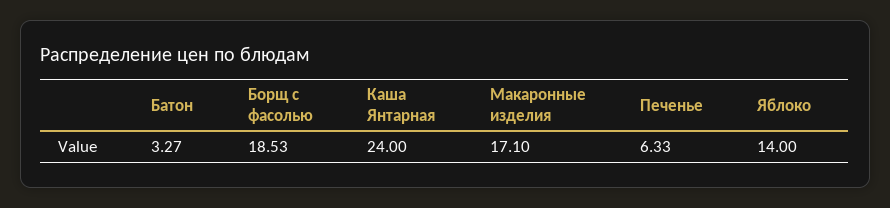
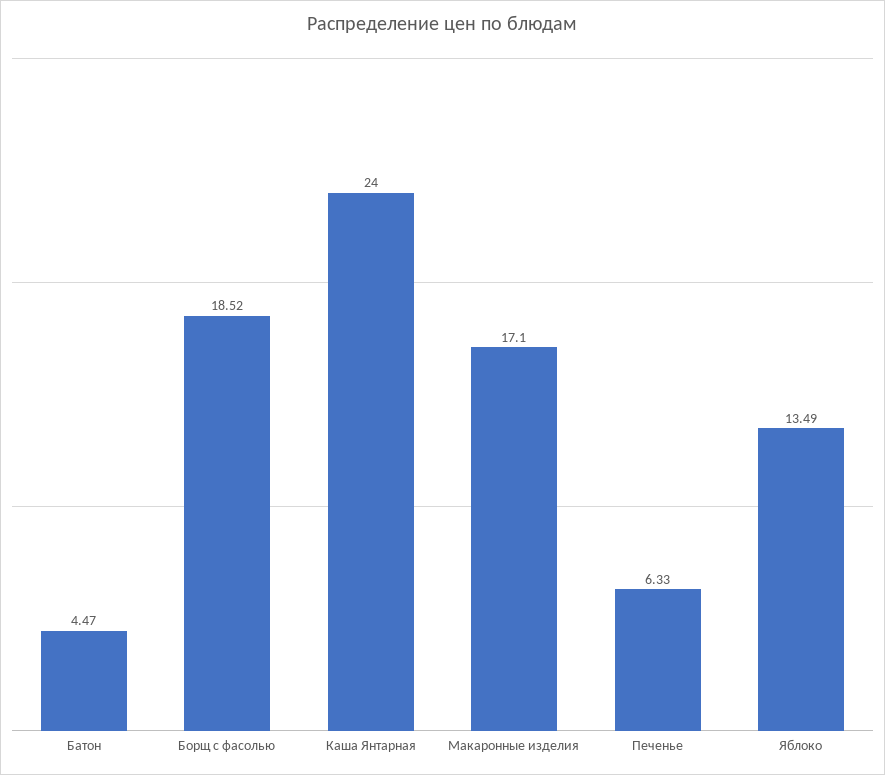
  {
-   "Батон": 3.27,
+   "Батон": 4.47,
-   "Борщ с фасолью": 18.53,
+   "Борщ с фасолью": 18.52,
    "Каша Янтарная": 24,
    "Макаронные изделия": 17.1,
    "Печенье": 6.33,
-   "Яблоко": 14
+   "Яблоко": 13.49
  }

